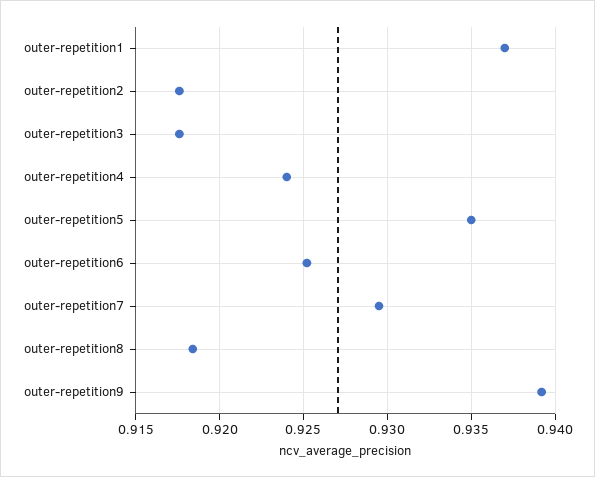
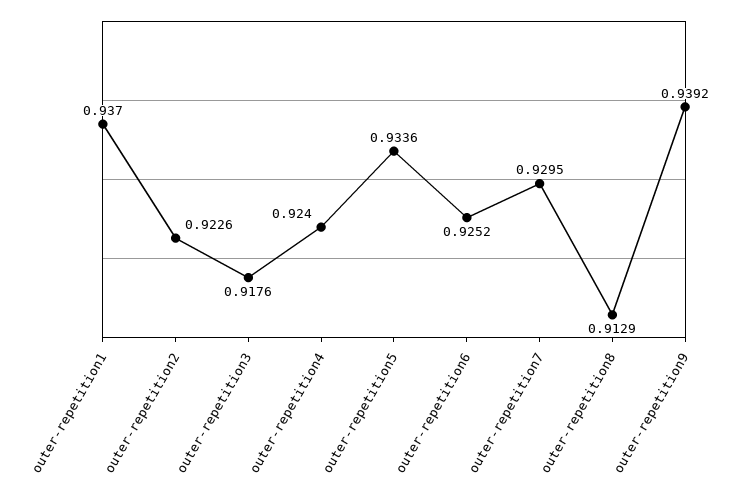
  {
    "outer-repetition1": 0.937,
-   "outer-repetition2": 0.9175,
+   "outer-repetition2": 0.9226,
    "outer-repetition3": 0.9176,
    "outer-repetition4": 0.924,
-   "outer-repetition5": 0.935,
+   "outer-repetition5": 0.9336,
    "outer-repetition6": 0.9252,
    "outer-repetition7": 0.9295,
-   "outer-repetition8": 0.9185,
+   "outer-repetition8": 0.9129,
    "outer-repetition9": 0.9392
  }

